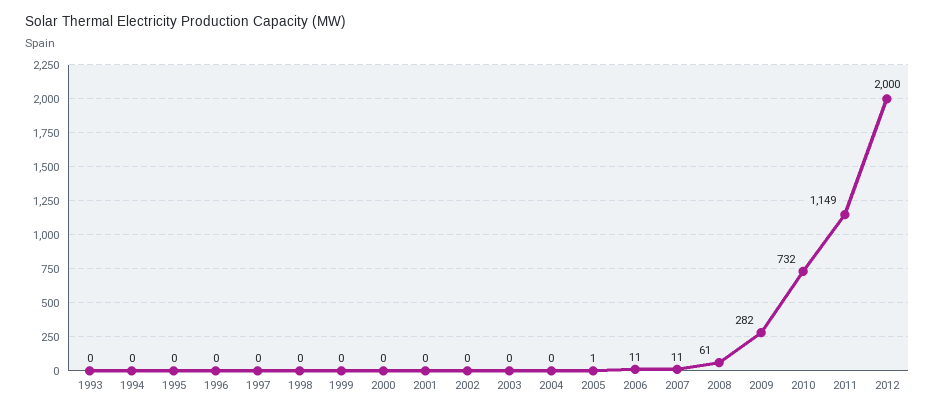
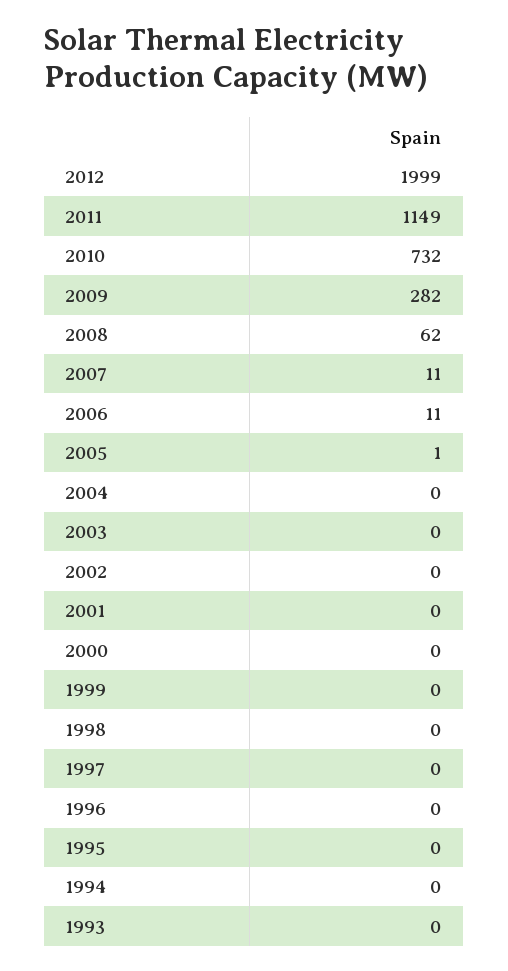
  {
    "1993": 0,
    "1994": 0,
    "1995": 0,
    "1996": 0,
    "1997": 0,
    "1998": 0,
    "1999": 0,
    "2000": 0,
    "2001": 0,
    "2002": 0,
    "2003": 0,
    "2004": 0,
    "2005": 1,
    "2006": 11,
    "2007": 11,
-   "2008": 61,
+   "2008": 62,
    "2009": 282,
    "2010": 732,
    "2011": 1149,
-   "2012": 2000
+   "2012": 1999
  }

